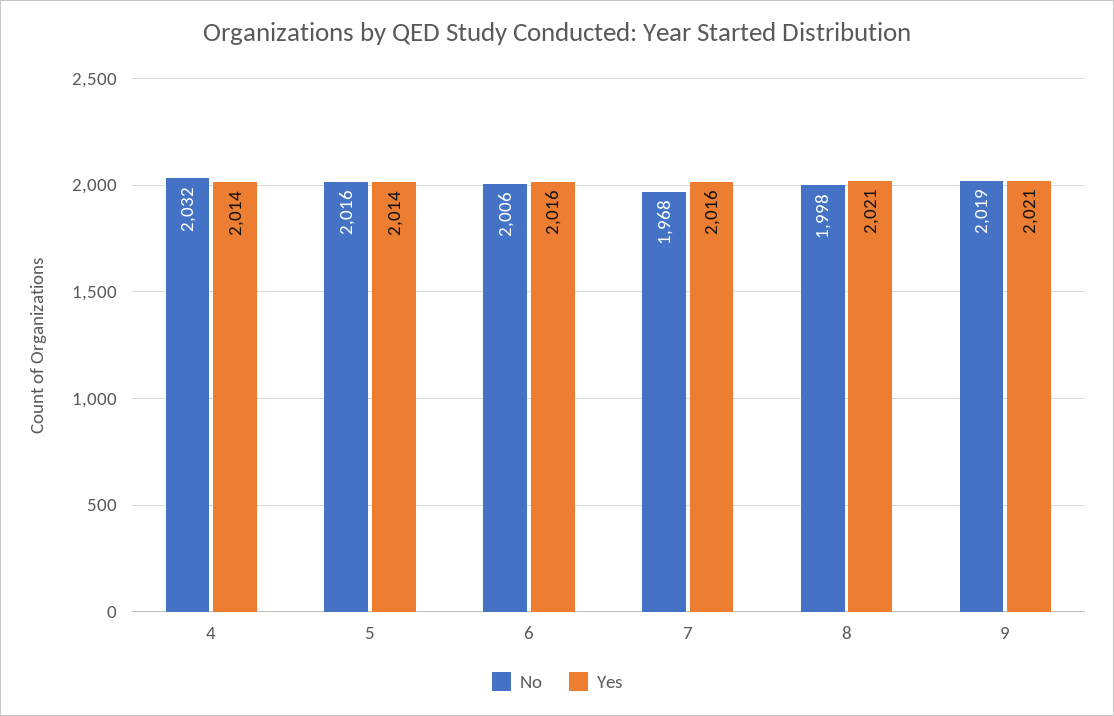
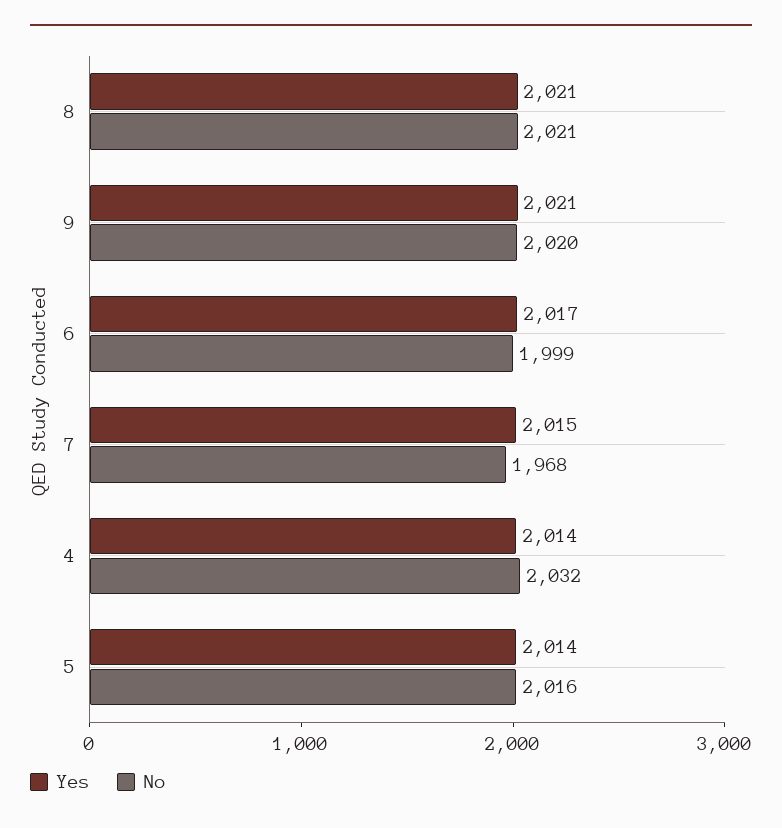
  {
    "No": {
      "4": 2032,
      "5": 2016,
-     "6": 2006,
+     "6": 1999,
      "7": 1968,
-     "8": 1998,
+     "8": 2021,
-     "9": 2019
+     "9": 2020
    },
    "Yes": {
      "4": 2014,
      "5": 2014,
-     "6": 2016,
+     "6": 2017,
-     "7": 2016,
+     "7": 2015,
      "8": 2021,
      "9": 2021
    }
  }

